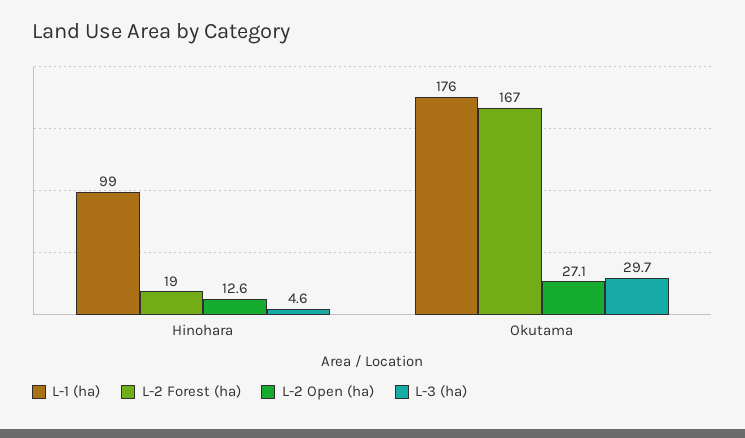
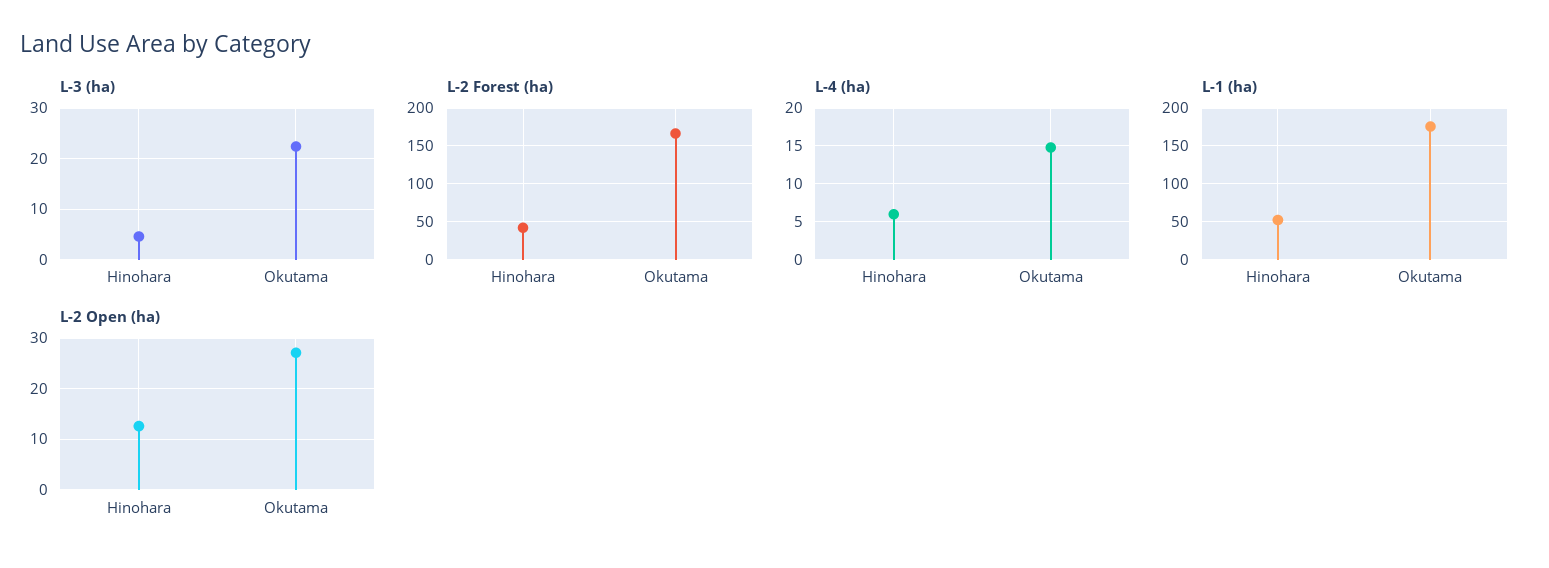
  {
    "L-1 (ha)": {
-     "Hinohara": 99,
+     "Hinohara": 50,
      "Okutama": 176
    },
    "L-2 Forest (ha)": {
-     "Hinohara": 19,
+     "Hinohara": 40,
      "Okutama": 167
    },
    "L-2 Open (ha)": {
      "Hinohara": 12.6,
      "Okutama": 27.1
    },
    "L-3 (ha)": {
      "Hinohara": 4.6,
-     "Okutama": 29.7
+     "Okutama": 22
-   }
+   },
+   "L-4 (ha)": {
+     "Hinohara": 6,
+     "Okutama": 15
+   }
  }

